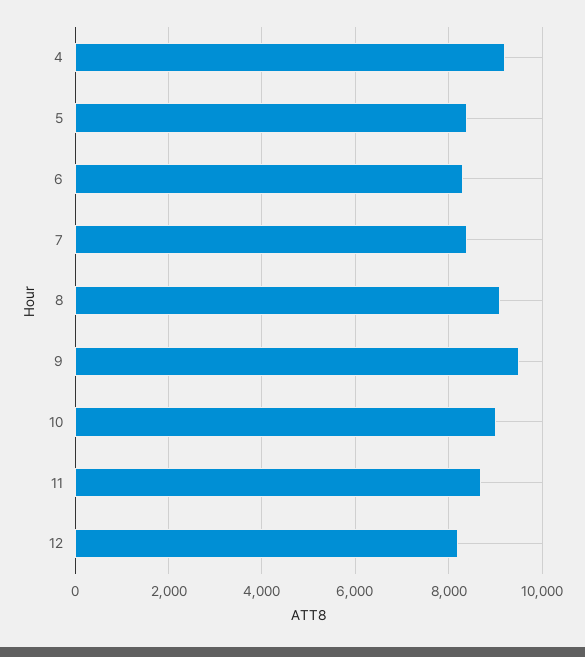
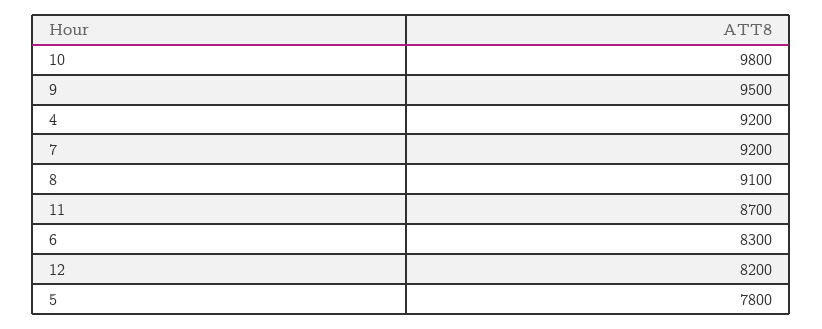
  {
    "4": 9200,
-   "5": 8400,
+   "5": 7800,
    "6": 8300,
-   "7": 8400,
+   "7": 9200,
    "8": 9100,
    "9": 9500,
-   "10": 9000,
+   "10": 9800,
    "11": 8700,
    "12": 8200
  }

